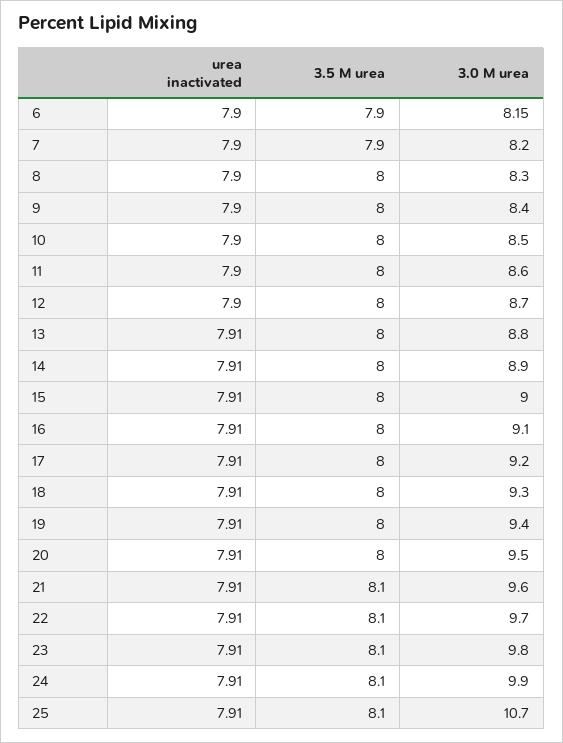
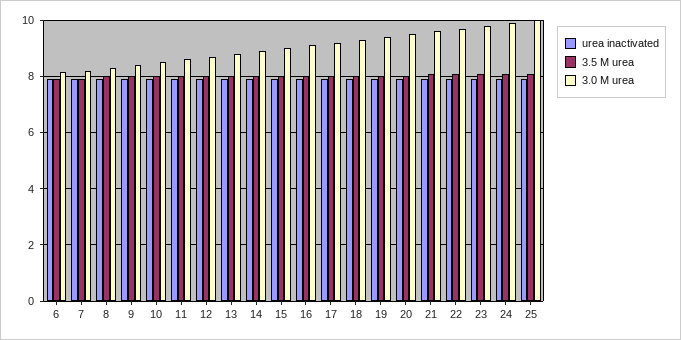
  {
    "urea inactivated": {
      "6": 7.9,
      "7": 7.9,
      "8": 7.9,
      "9": 7.9,
      "10": 7.9,
      "11": 7.9,
      "12": 7.9,
      "13": 7.91,
      "14": 7.91,
      "15": 7.91,
      "16": 7.91,
      "17": 7.91,
      "18": 7.91,
      "19": 7.91,
      "20": 7.91,
      "21": 7.91,
      "22": 7.91,
      "23": 7.91,
      "24": 7.91,
      "25": 7.91
    },
    "3.5 M urea": {
      "6": 7.9,
      "7": 7.9,
      "8": 8,
      "9": 8,
      "10": 8,
      "11": 8,
      "12": 8,
      "13": 8,
      "14": 8,
      "15": 8,
      "16": 8,
      "17": 8,
      "18": 8,
      "19": 8,
      "20": 8,
      "21": 8.1,
      "22": 8.1,
      "23": 8.1,
      "24": 8.1,
      "25": 8.1
    },
    "3.0 M urea": {
      "6": 8.15,
      "7": 8.2,
      "8": 8.3,
      "9": 8.4,
      "10": 8.5,
      "11": 8.6,
      "12": 8.7,
      "13": 8.8,
      "14": 8.9,
      "15": 9,
      "16": 9.1,
      "17": 9.2,
      "18": 9.3,
      "19": 9.4,
      "20": 9.5,
      "21": 9.6,
      "22": 9.7,
      "23": 9.8,
      "24": 9.9,
-     "25": 10.7
+     "25": 10
    }
  }

